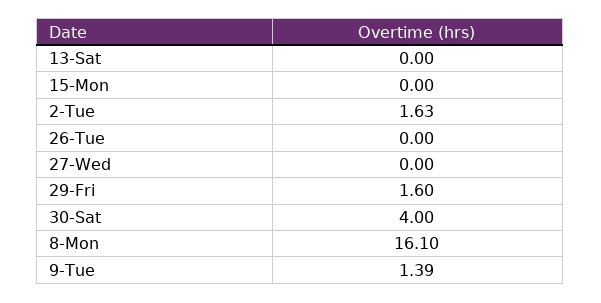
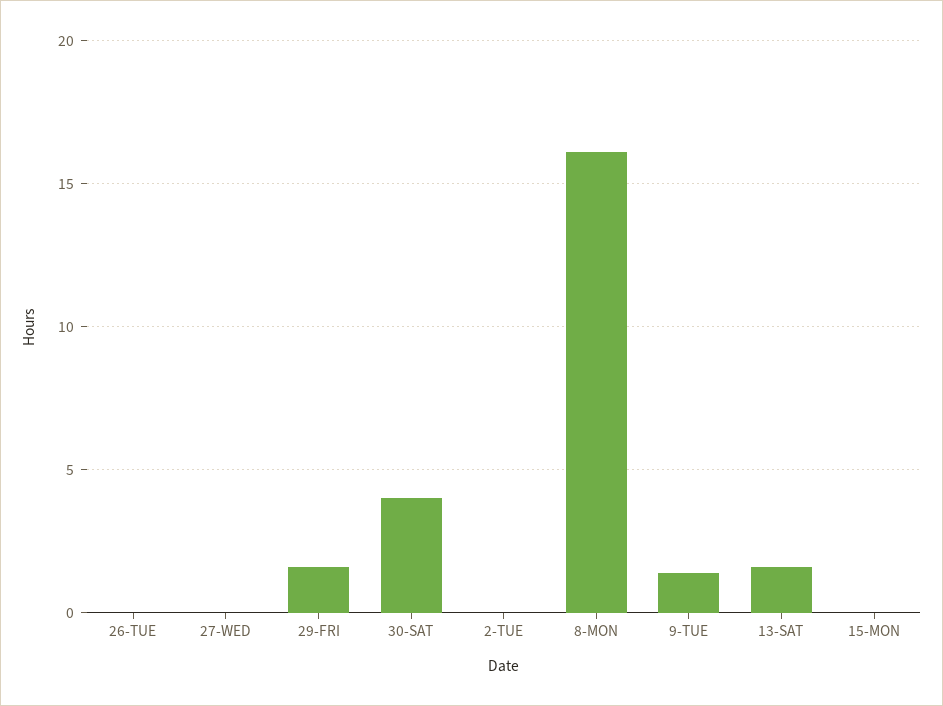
  {
-   "13-Sat": 0,
+   "13-Sat": 1.5,
    "15-Mon": 0,
-   "2-Tue": 1.63,
+   "2-Tue": 0,
    "26-Tue": 0,
    "27-Wed": 0,
    "29-Fri": 1.6,
    "30-Sat": 4,
    "8-Mon": 16.1,
    "9-Tue": 1.39
  }

